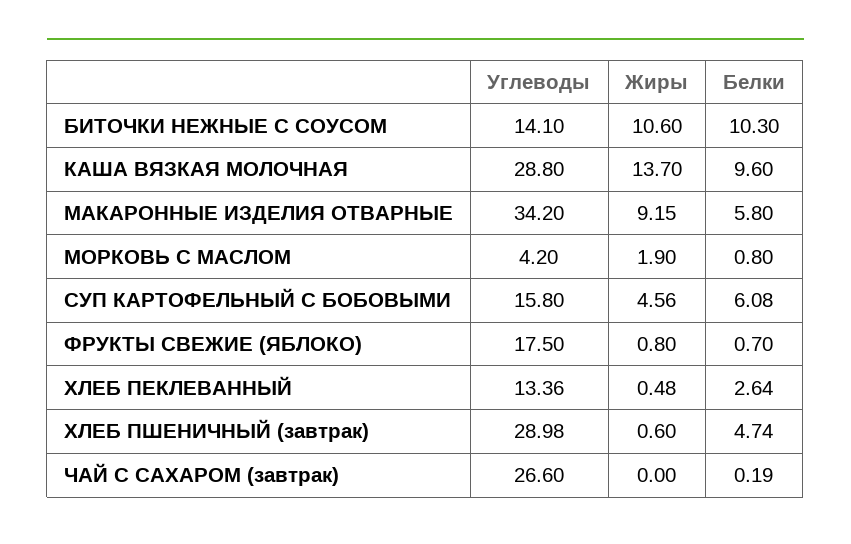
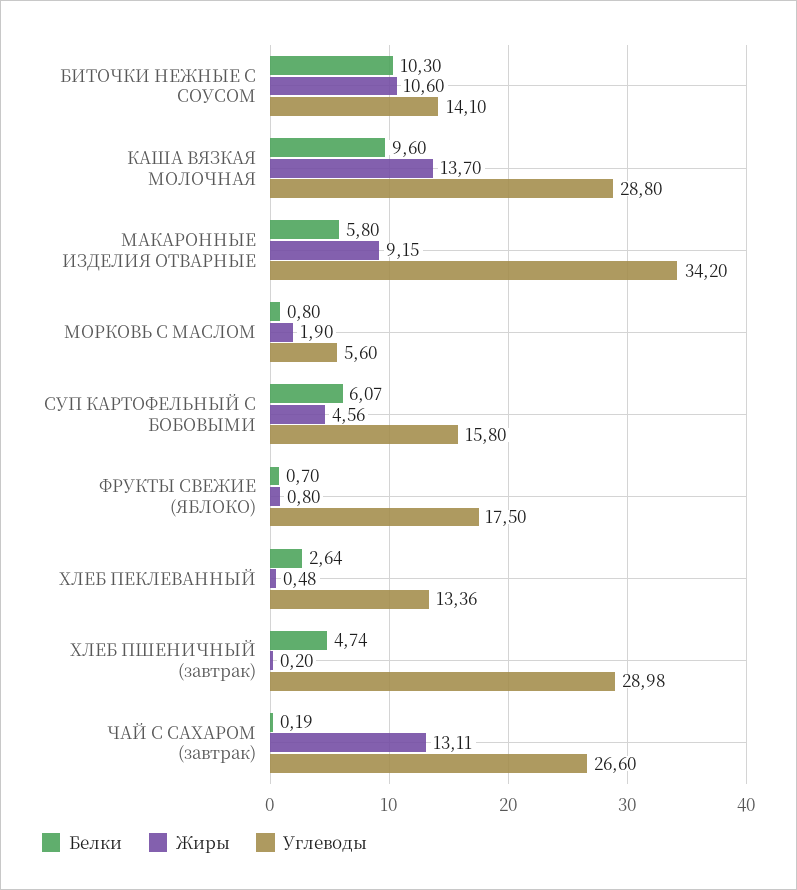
  {
    "Углеводы": {
      "БИТОЧКИ НЕЖНЫЕ С СОУСОМ": 14.1,
      "КАША ВЯЗКАЯ МОЛОЧНАЯ": 28.8,
      "МАКАРОННЫЕ ИЗДЕЛИЯ ОТВАРНЫЕ": 34.2,
-     "МОРКОВЬ С МАСЛОМ": 4.2,
+     "МОРКОВЬ С МАСЛОМ": 5.6,
      "СУП КАРТОФЕЛЬНЫЙ С БОБОВЫМИ": 15.8,
      "ФРУКТЫ СВЕЖИЕ (ЯБЛОКО)": 17.5,
      "ХЛЕБ ПЕКЛЕВАННЫЙ": 13.36,
      "ХЛЕБ ПШЕНИЧНЫЙ (завтрак)": 28.98,
      "ЧАЙ С САХАРОМ (завтрак)": 26.6
    },
    "Жиры": {
      "БИТОЧКИ НЕЖНЫЕ С СОУСОМ": 10.6,
      "КАША ВЯЗКАЯ МОЛОЧНАЯ": 13.7,
      "МАКАРОННЫЕ ИЗДЕЛИЯ ОТВАРНЫЕ": 9.15,
      "МОРКОВЬ С МАСЛОМ": 1.9,
      "СУП КАРТОФЕЛЬНЫЙ С БОБОВЫМИ": 4.56,
      "ФРУКТЫ СВЕЖИЕ (ЯБЛОКО)": 0.8,
      "ХЛЕБ ПЕКЛЕВАННЫЙ": 0.48,
-     "ХЛЕБ ПШЕНИЧНЫЙ (завтрак)": 0.6,
+     "ХЛЕБ ПШЕНИЧНЫЙ (завтрак)": 0.2,
-     "ЧАЙ С САХАРОМ (завтрак)": 0
+     "ЧАЙ С САХАРОМ (завтрак)": 13.11
    },
    "Белки": {
      "БИТОЧКИ НЕЖНЫЕ С СОУСОМ": 10.3,
      "КАША ВЯЗКАЯ МОЛОЧНАЯ": 9.6,
      "МАКАРОННЫЕ ИЗДЕЛИЯ ОТВАРНЫЕ": 5.8,
      "МОРКОВЬ С МАСЛОМ": 0.8,
-     "СУП КАРТОФЕЛЬНЫЙ С БОБОВЫМИ": 6.08,
+     "СУП КАРТОФЕЛЬНЫЙ С БОБОВЫМИ": 6.07,
      "ФРУКТЫ СВЕЖИЕ (ЯБЛОКО)": 0.7,
      "ХЛЕБ ПЕКЛЕВАННЫЙ": 2.64,
      "ХЛЕБ ПШЕНИЧНЫЙ (завтрак)": 4.74,
      "ЧАЙ С САХАРОМ (завтрак)": 0.19
    }
  }

